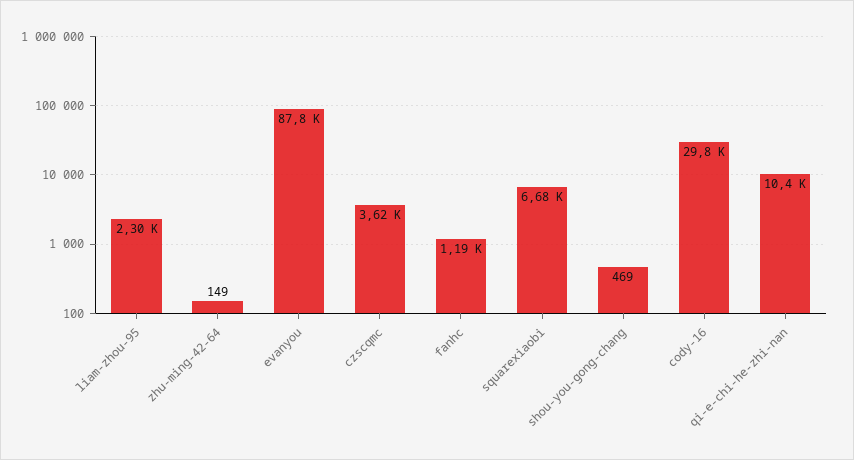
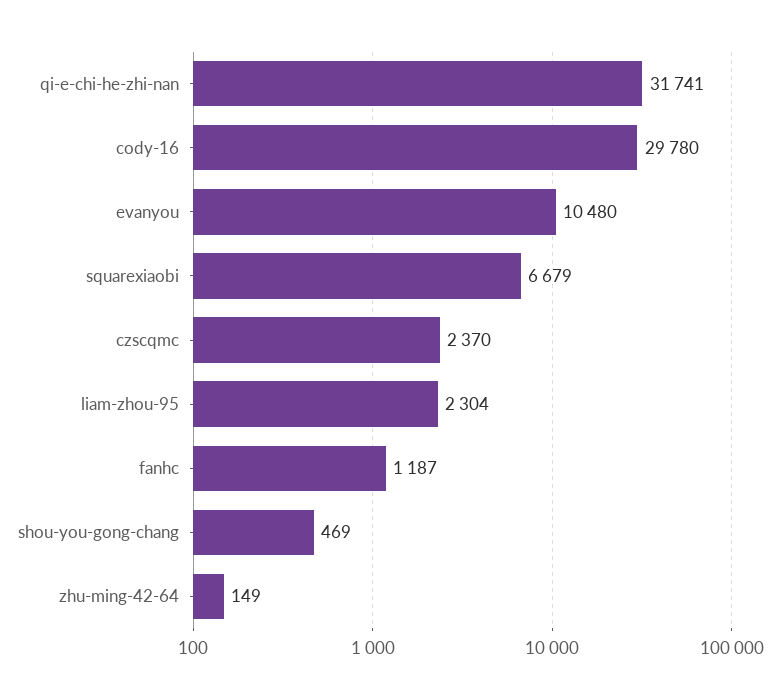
  {
    "liam-zhou-95": 2304,
    "zhu-ming-42-64": 149,
-   "evanyou": 87800,
+   "evanyou": 10480,
-   "czscqmc": 3620,
+   "czscqmc": 2370,
    "fanhc": 1187,
    "squarexiaobi": 6679,
    "shou-you-gong-chang": 469,
    "cody-16": 29780,
-   "qi-e-chi-he-zhi-nan": 10400
+   "qi-e-chi-he-zhi-nan": 31741
  }

